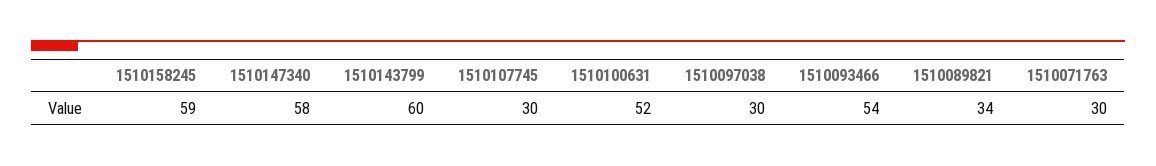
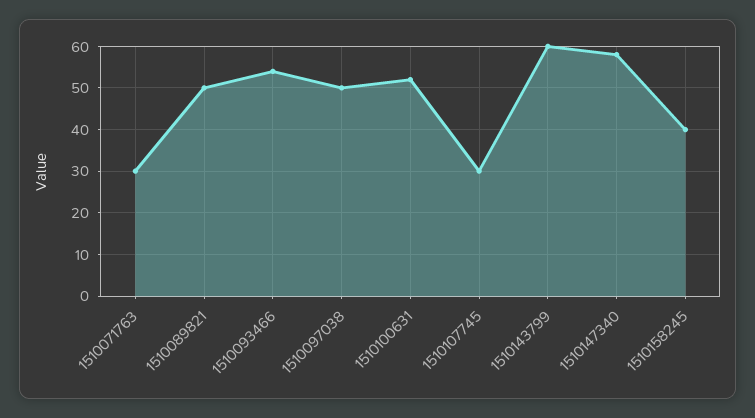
  {
-   "1510158245": 59,
+   "1510158245": 40,
    "1510147340": 58,
    "1510143799": 60,
    "1510107745": 30,
    "1510100631": 52,
-   "1510097038": 30,
+   "1510097038": 50,
    "1510093466": 54,
-   "1510089821": 34,
+   "1510089821": 50,
    "1510071763": 30
  }

